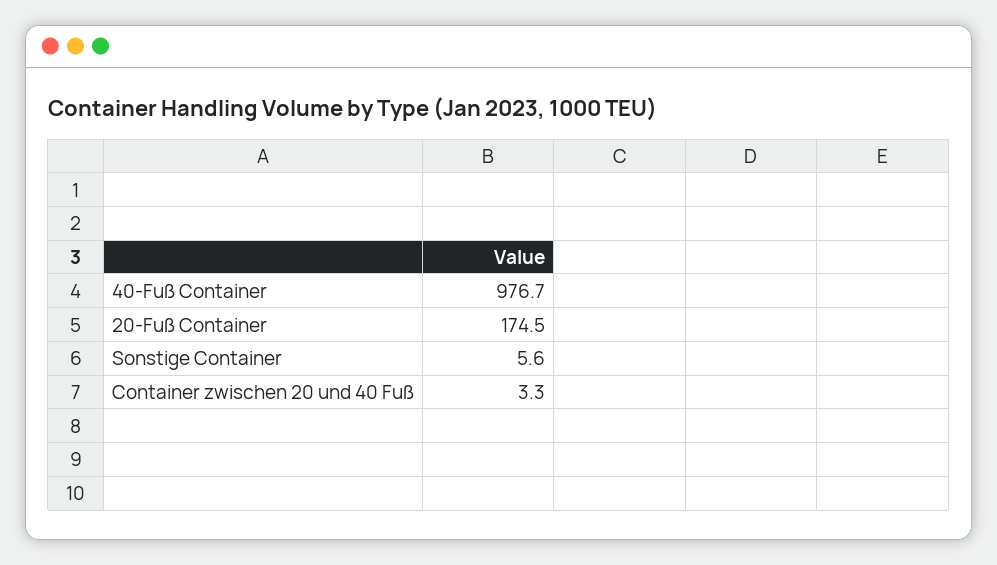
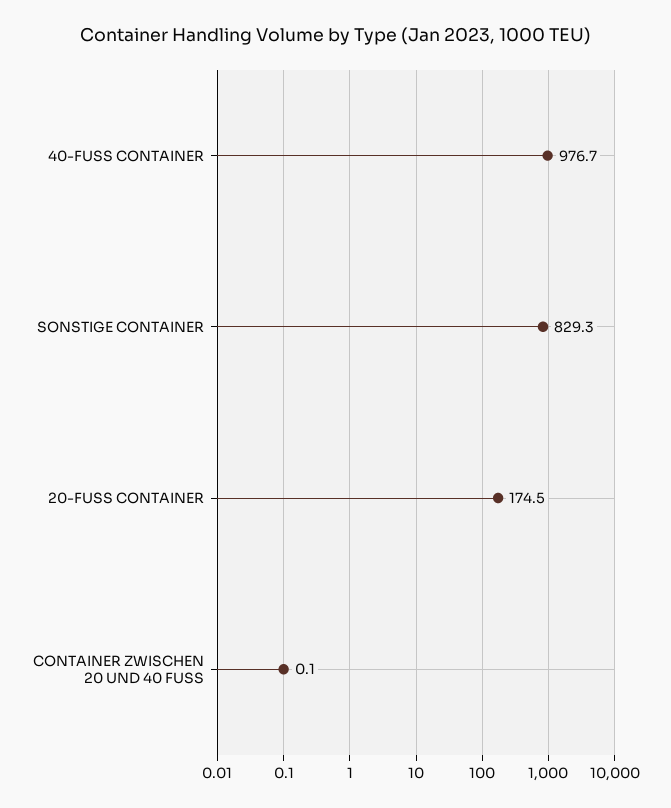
  {
    "40-Fuß Container": 976.7,
    "20-Fuß Container": 174.5,
-   "Sonstige Container": 5.6,
+   "Sonstige Container": 829.3,
-   "Container zwischen 20 und 40 Fuß": 3.3
+   "Container zwischen 20 und 40 Fuß": 0.1
  }

